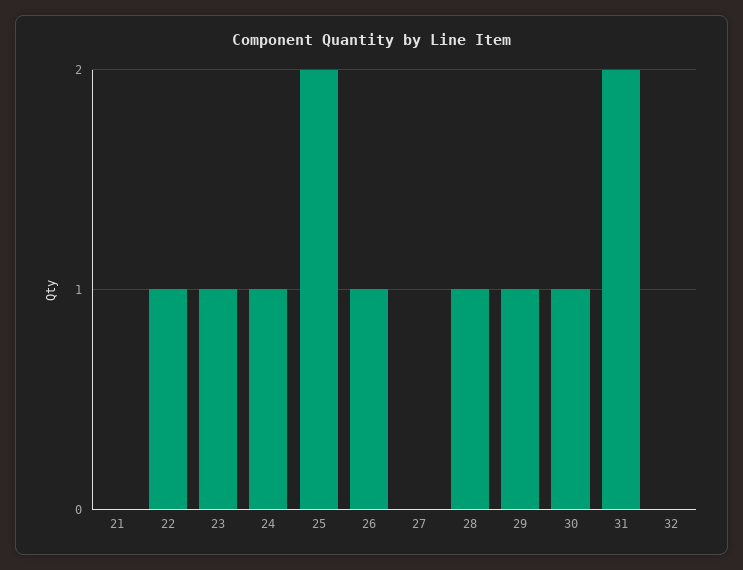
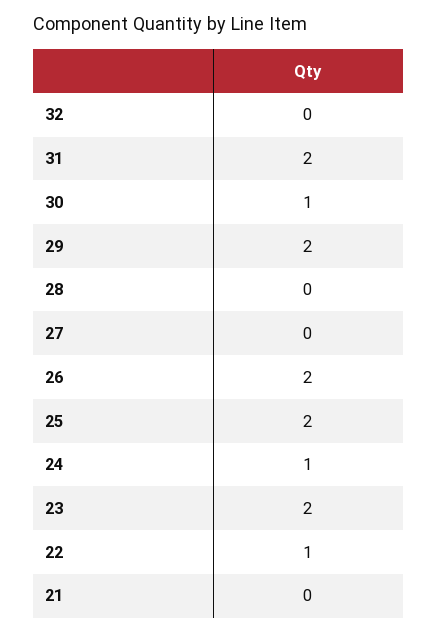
  {
    "21": 0,
    "22": 1,
-   "23": 1,
+   "23": 2,
    "24": 1,
    "25": 2,
-   "26": 1,
+   "26": 2,
    "27": 0,
-   "28": 1,
+   "28": 0,
-   "29": 1,
+   "29": 2,
    "30": 1,
    "31": 2,
    "32": 0
  }

